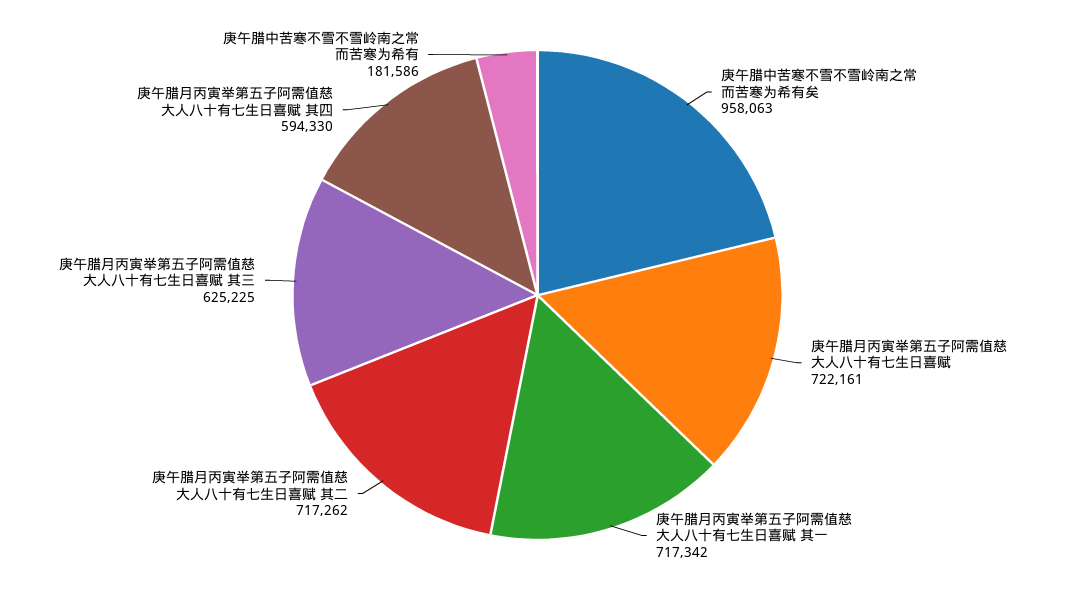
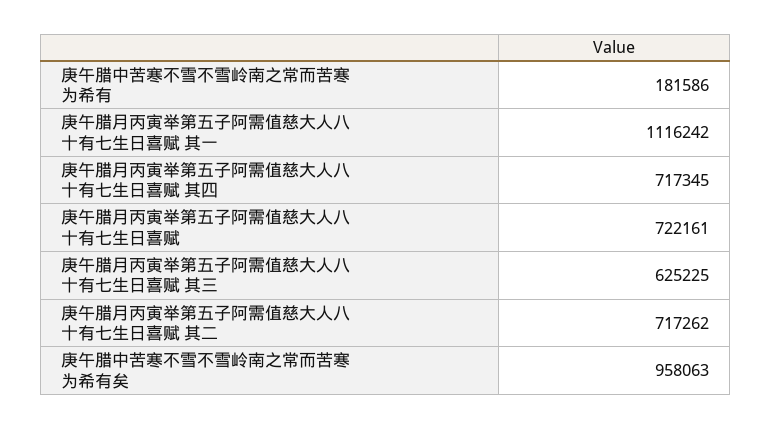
  {
    "庚午腊中苦寒不雪不雪岭南之常而苦寒为希有矣": 958063,
    "庚午腊月丙寅举第五子阿需值慈大人八十有七生日喜赋": 722161,
-   "庚午腊月丙寅举第五子阿需值慈大人八十有七生日喜赋 其一": 717342,
+   "庚午腊月丙寅举第五子阿需值慈大人八十有七生日喜赋 其一": 1116242,
    "庚午腊月丙寅举第五子阿需值慈大人八十有七生日喜赋 其二": 717262,
    "庚午腊月丙寅举第五子阿需值慈大人八十有七生日喜赋 其三": 625225,
-   "庚午腊月丙寅举第五子阿需值慈大人八十有七生日喜赋 其四": 594330,
+   "庚午腊月丙寅举第五子阿需值慈大人八十有七生日喜赋 其四": 717345,
    "庚午腊中苦寒不雪不雪岭南之常而苦寒为希有": 181586
  }

